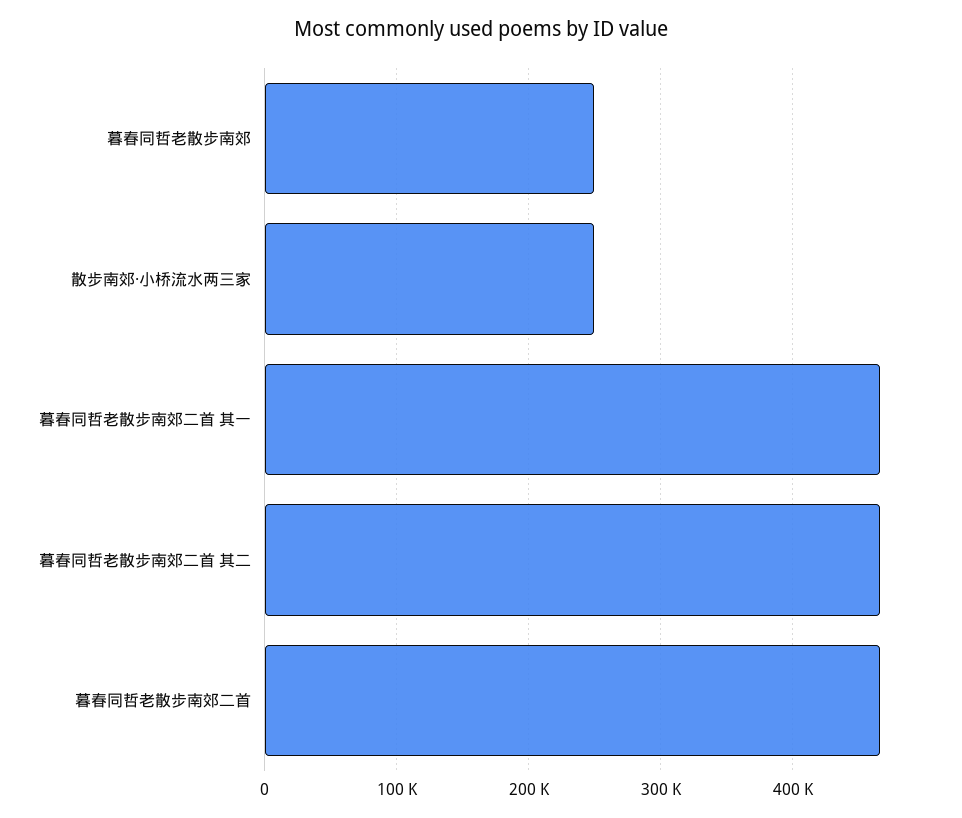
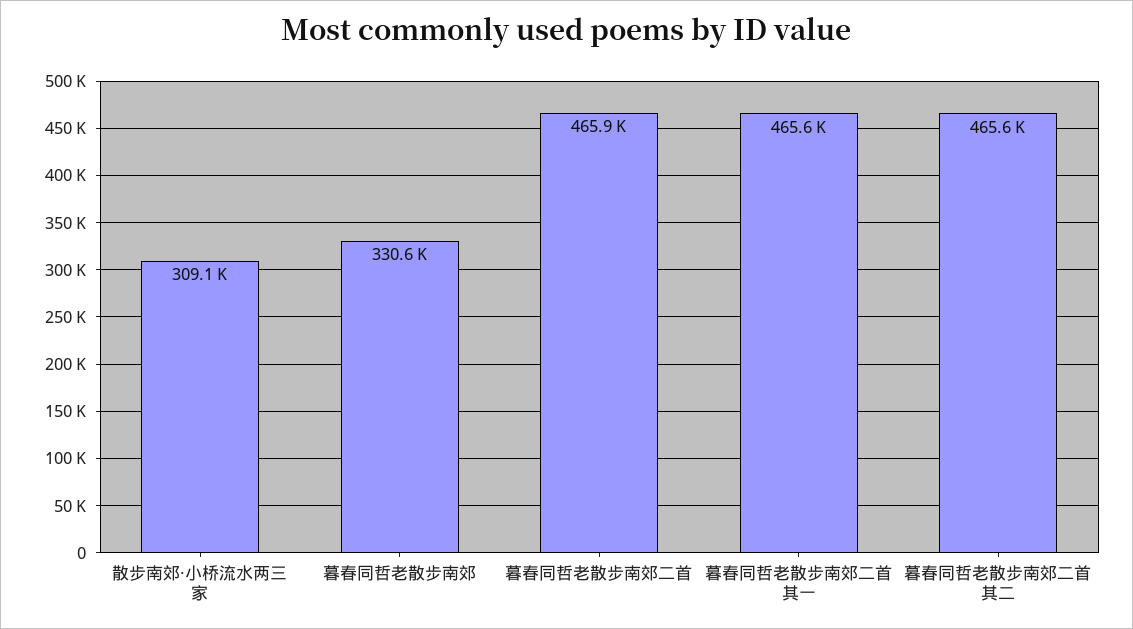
  {
-   "暮春同哲老散步南郊": 250000,
+   "暮春同哲老散步南郊": 330600,
-   "散步南郊·小桥流水两三家": 250000,
+   "散步南郊·小桥流水两三家": 309100,
    "暮春同哲老散步南郊二首 其一": 465600,
    "暮春同哲老散步南郊二首 其二": 465600,
    "暮春同哲老散步南郊二首": 465900
  }

